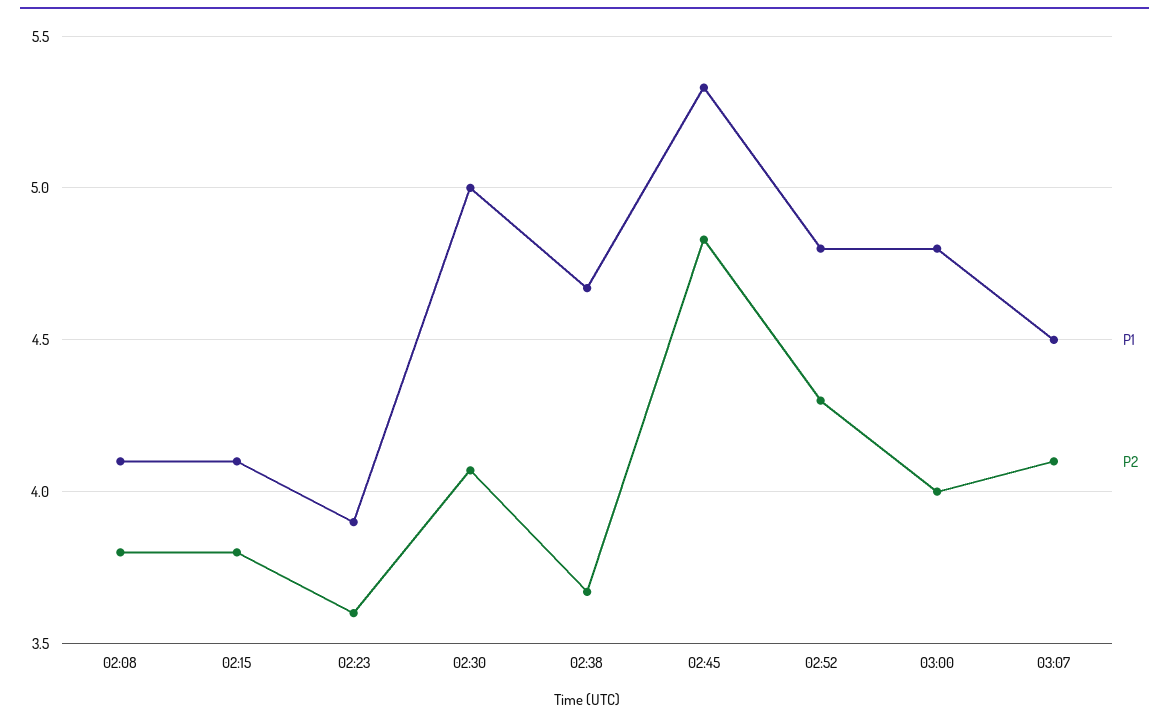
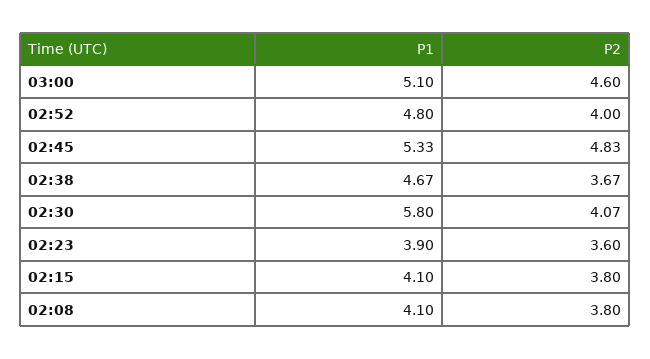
  {
    "P1": {
      "02:08": 4.1,
      "02:15": 4.1,
      "02:23": 3.9,
-     "02:30": 5,
+     "02:30": 5.8,
      "02:38": 4.67,
      "02:45": 5.33,
      "02:52": 4.8,
-     "03:00": 4.8,
+     "03:00": 5.1
-     "03:07": 4.5
    },
    "P2": {
      "02:08": 3.8,
      "02:15": 3.8,
      "02:23": 3.6,
      "02:30": 4.07,
      "02:38": 3.67,
      "02:45": 4.83,
-     "02:52": 4.3,
+     "02:52": 4,
-     "03:00": 4,
+     "03:00": 4.6
-     "03:07": 4.1
    }
  }

